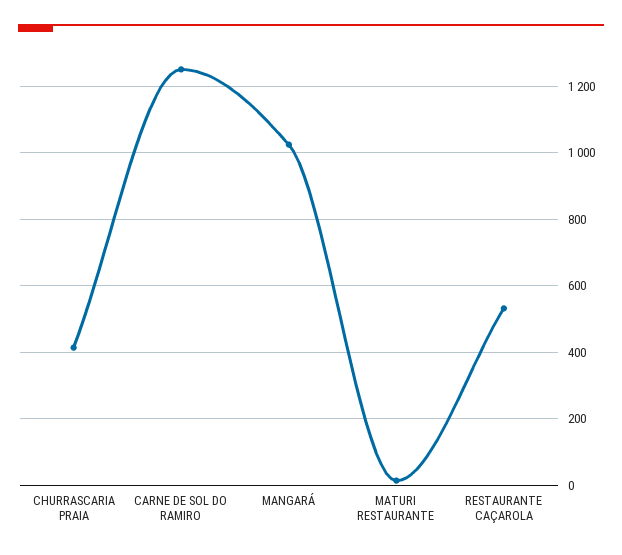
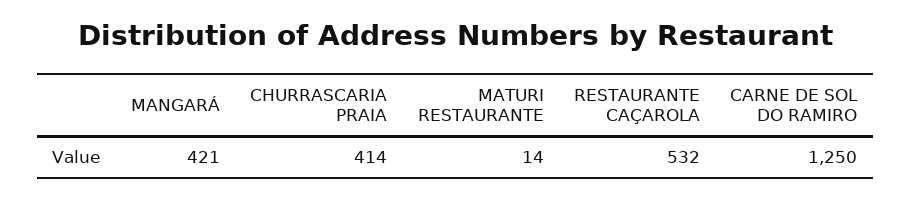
  {
    "CHURRASCARIA PRAIA": 414,
    "CARNE DE SOL DO RAMIRO": 1250,
-   "MANGARÁ": 1020,
+   "MANGARÁ": 421,
    "MATURI RESTAURANTE": 14,
    "RESTAURANTE CAÇAROLA": 532
  }

